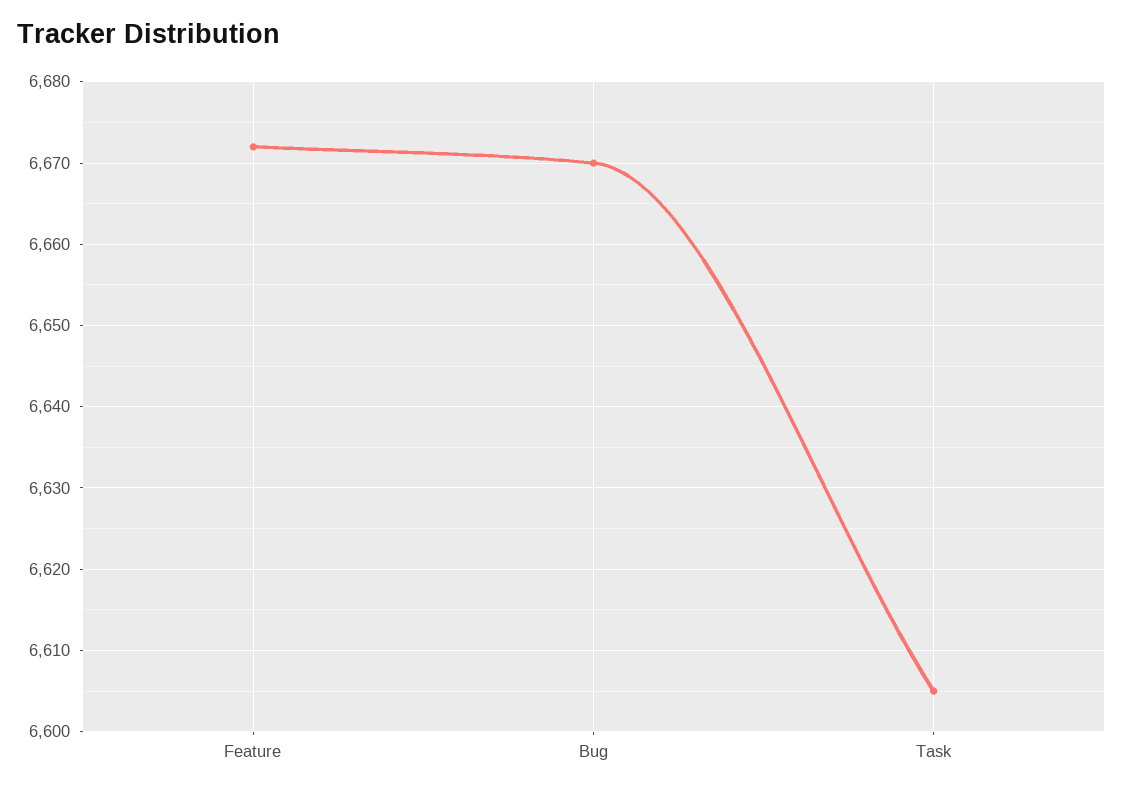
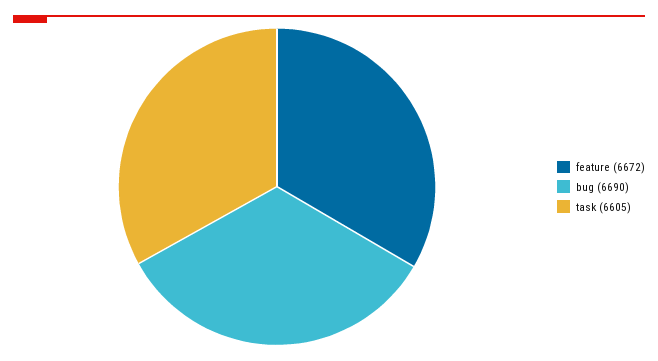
  {
    "Feature": 6672,
-   "Bug": 6670,
+   "Bug": 6690,
    "Task": 6605
  }

